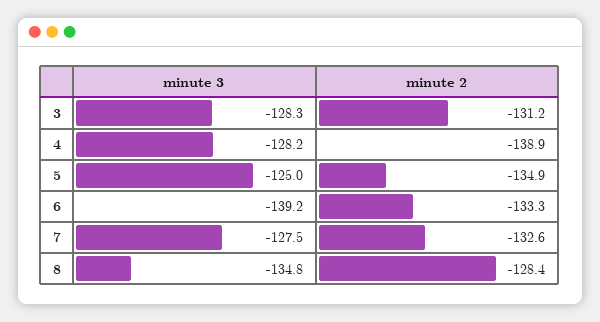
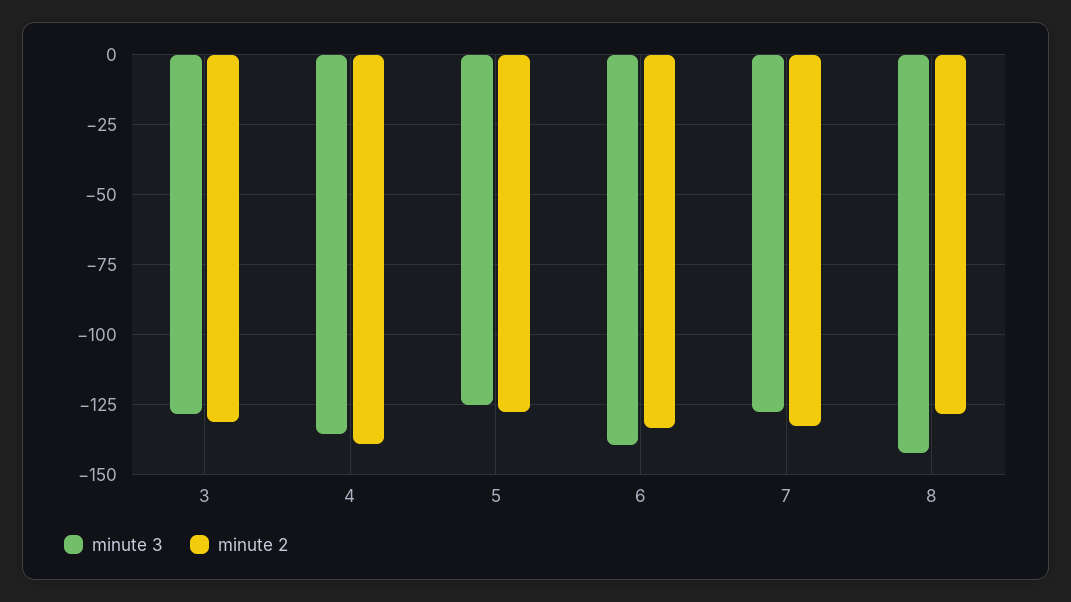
  {
    "minute 3": {
      "3": -128.3,
-     "4": -128.2,
+     "4": -135,
      "5": -125,
      "6": -139.2,
      "7": -127.5,
-     "8": -134.8
+     "8": -142.5
    },
    "minute 2": {
      "3": -131.2,
      "4": -138.9,
-     "5": -134.9,
+     "5": -127.5,
      "6": -133.3,
      "7": -132.6,
      "8": -128.4
    }
  }

